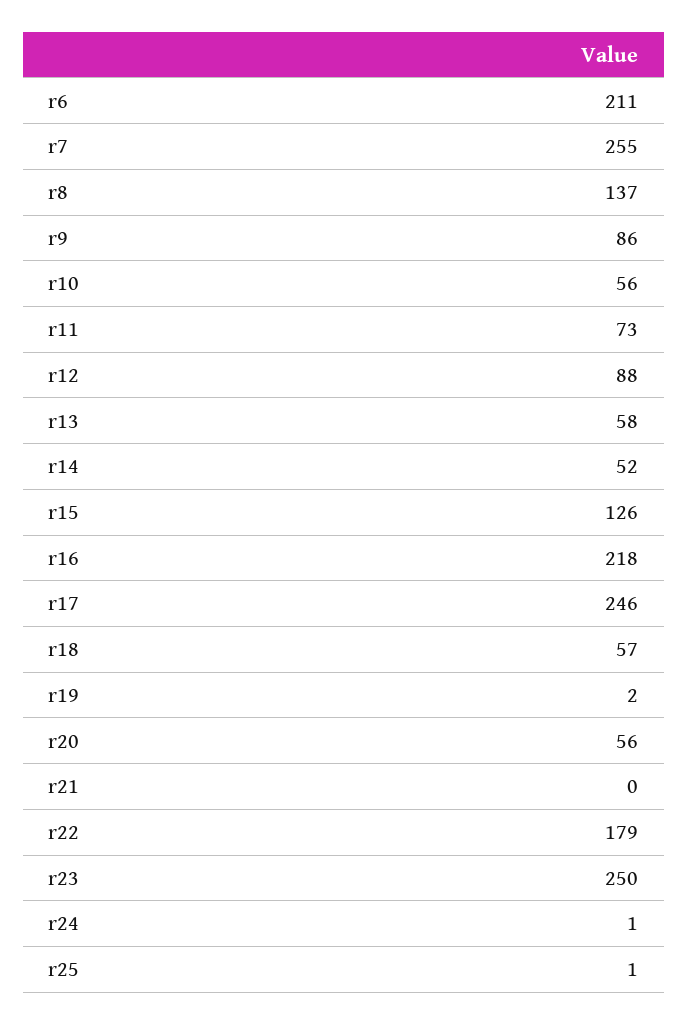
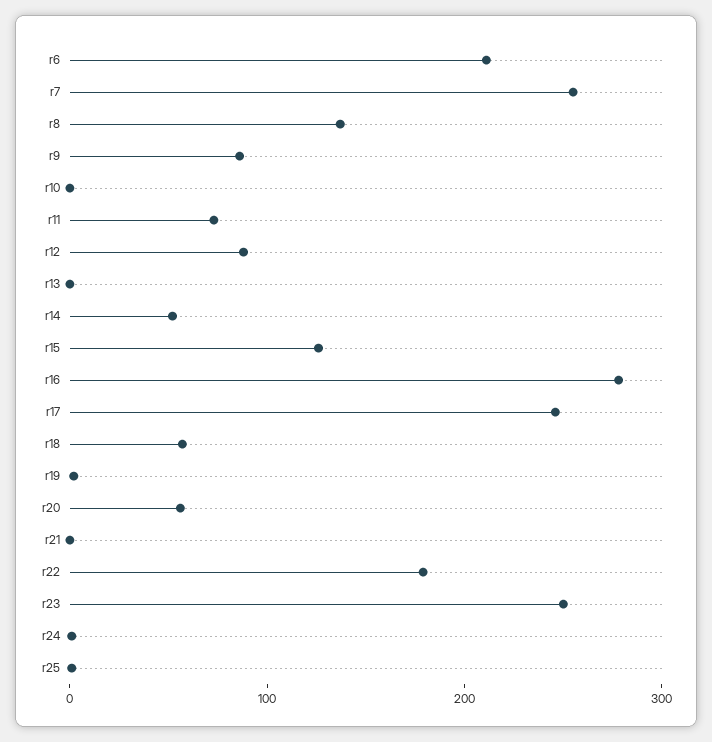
  {
    "r6": 211,
    "r7": 255,
    "r8": 137,
    "r9": 86,
-   "r10": 56,
+   "r10": 0,
    "r11": 73,
    "r12": 88,
-   "r13": 58,
+   "r13": 0,
    "r14": 52,
    "r15": 126,
-   "r16": 218,
+   "r16": 280,
    "r17": 246,
    "r18": 57,
    "r19": 2,
    "r20": 56,
    "r21": 0,
    "r22": 179,
    "r23": 250,
    "r24": 1,
    "r25": 1
  }

